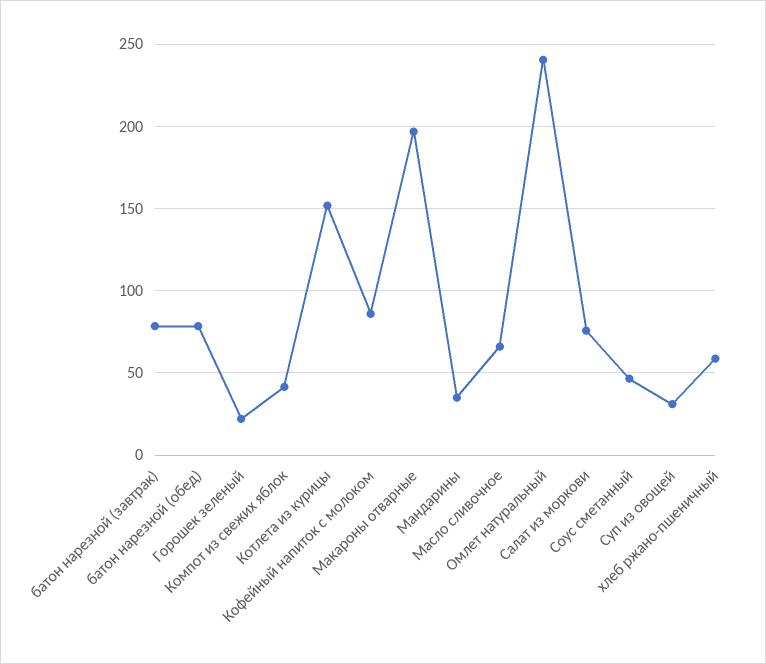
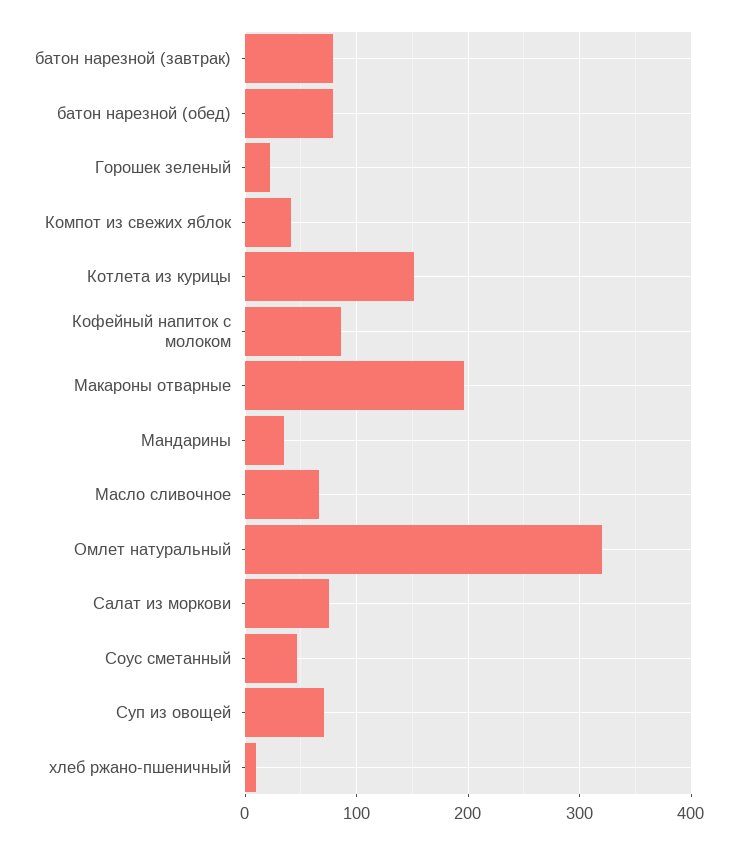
  {
    "батон нарезной (завтрак)": 80,
    "батон нарезной (обед)": 80,
    "Горошек зеленый": 20,
    "Компот из свежих яблок": 40,
    "Котлета из курицы": 150,
    "Кофейный напиток с молоком": 85,
    "Макароны отварные": 195,
    "Мандарины": 35,
    "Масло сливочное": 65,
-   "Омлет натуральный": 240,
+   "Омлет натуральный": 320,
    "Салат из моркови": 75,
    "Соус сметанный": 45,
-   "Суп из овощей": 30,
+   "Суп из овощей": 70,
-   "хлеб ржано-пшеничный": 60
+   "хлеб ржано-пшеничный": 10
  }

